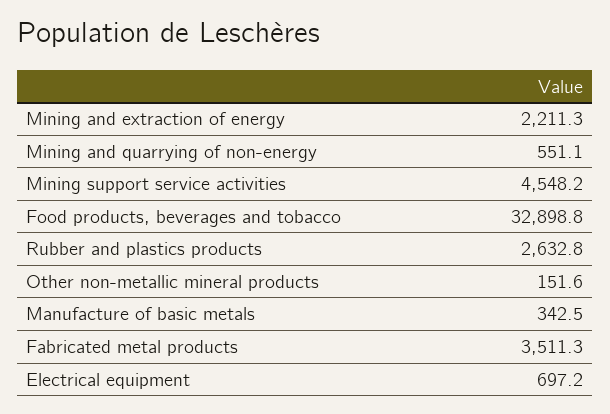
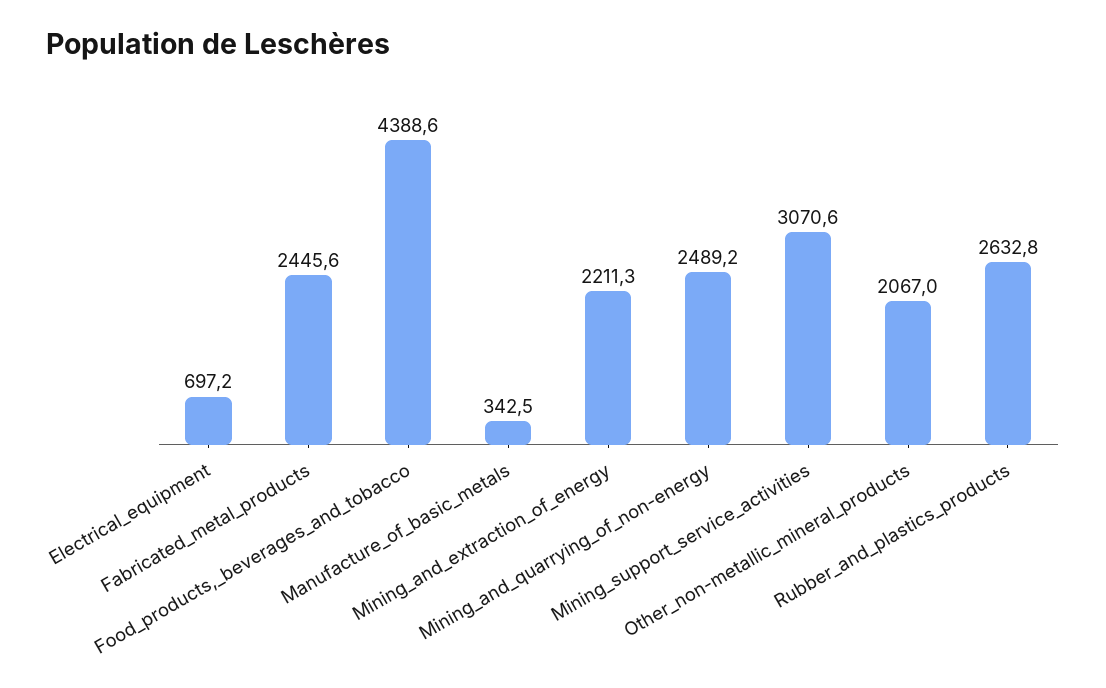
  {
    "Mining and extraction of energy": 2211.3,
-   "Mining and quarrying of non-energy": 551.1,
+   "Mining and quarrying of non-energy": 2489.2,
-   "Mining support service activities": 4548.2,
+   "Mining support service activities": 3070.6,
-   "Food products, beverages and tobacco": 32898.8,
+   "Food products, beverages and tobacco": 4388.6,
    "Rubber and plastics products": 2632.8,
-   "Other non-metallic mineral products": 151.6,
+   "Other non-metallic mineral products": 2067,
    "Manufacture of basic metals": 342.5,
-   "Fabricated metal products": 3511.3,
+   "Fabricated metal products": 2445.6,
    "Electrical equipment": 697.2
  }

